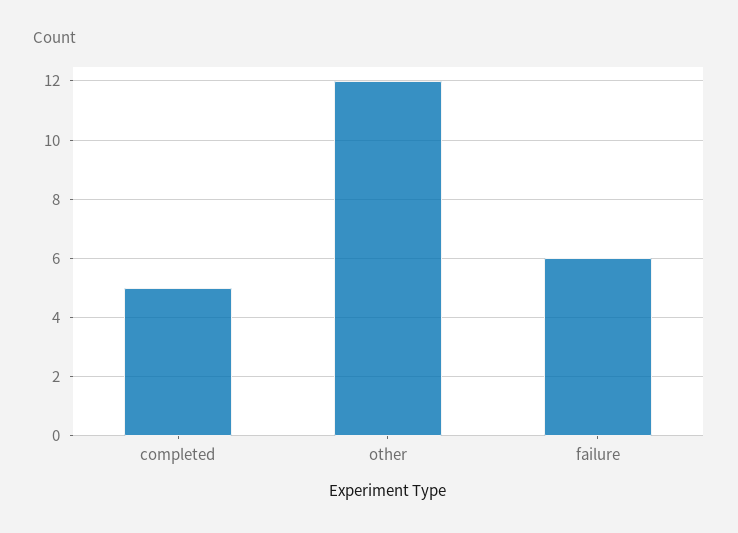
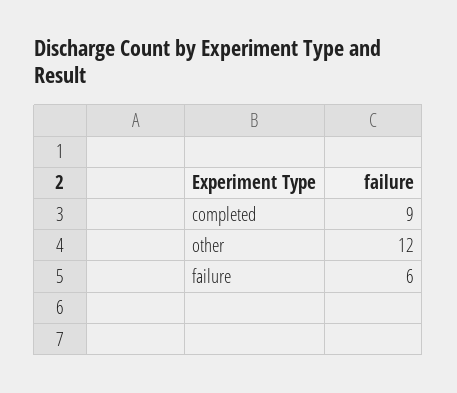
  {
-   "completed": 5,
+   "completed": 9,
    "other": 12,
    "failure": 6
  }

